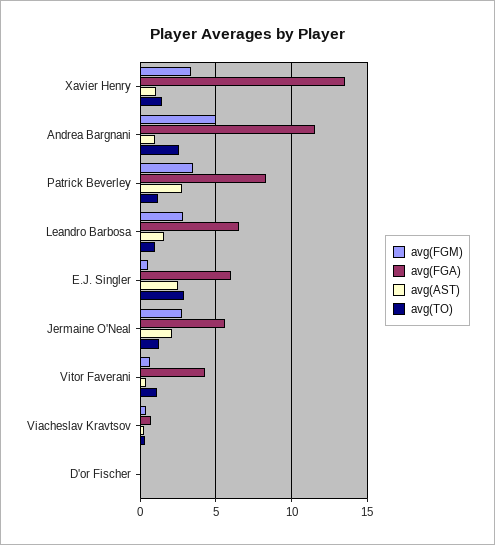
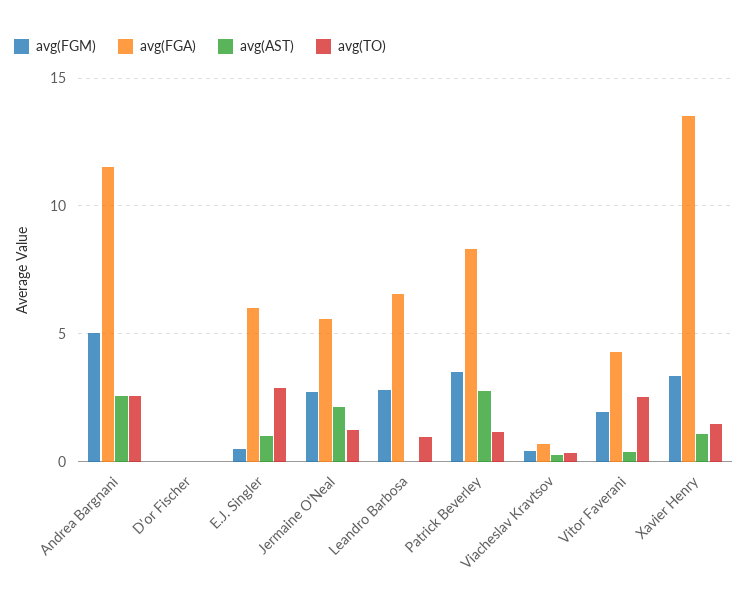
  {
    "avg(FGM)": {
      "Xavier Henry": 3.5,
      "Andrea Bargnani": 5,
      "Patrick Beverley": 3.5,
      "Leandro Barbosa": 3,
      "E.J. Singler": 0.5,
      "Jermaine O'Neal": 2.5,
-     "Vitor Faverani": 0.5,
+     "Vitor Faverani": 2,
      "Viacheslav Kravtsov": 0.5,
      "D'or Fischer": 0
    },
    "avg(FGA)": {
      "Xavier Henry": 13.5,
      "Andrea Bargnani": 11.5,
      "Patrick Beverley": 8.5,
      "Leandro Barbosa": 6.5,
      "E.J. Singler": 6,
      "Jermaine O'Neal": 5.5,
      "Vitor Faverani": 4.5,
      "Viacheslav Kravtsov": 0.5,
      "D'or Fischer": 0
    },
    "avg(AST)": {
      "Xavier Henry": 1,
-     "Andrea Bargnani": 1,
+     "Andrea Bargnani": 2.5,
      "Patrick Beverley": 3,
-     "Leandro Barbosa": 1.5,
+     "Leandro Barbosa": 0,
-     "E.J. Singler": 2.5,
+     "E.J. Singler": 1,
      "Jermaine O'Neal": 2,
      "Vitor Faverani": 0.5,
      "Viacheslav Kravtsov": 0.5,
      "D'or Fischer": 0
    },
    "avg(TO)": {
      "Xavier Henry": 1.5,
      "Andrea Bargnani": 2.5,
      "Patrick Beverley": 1,
      "Leandro Barbosa": 1,
      "E.J. Singler": 3,
      "Jermaine O'Neal": 1,
-     "Vitor Faverani": 1,
+     "Vitor Faverani": 2.5,
      "Viacheslav Kravtsov": 0.5,
      "D'or Fischer": 0
    }
  }

